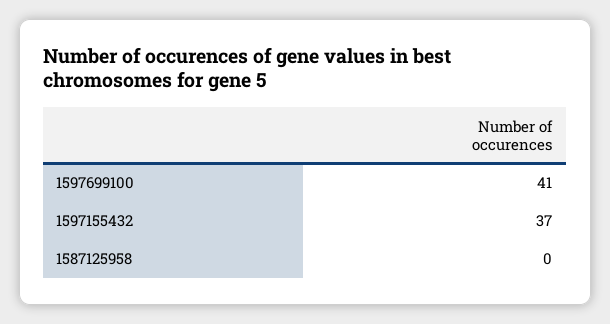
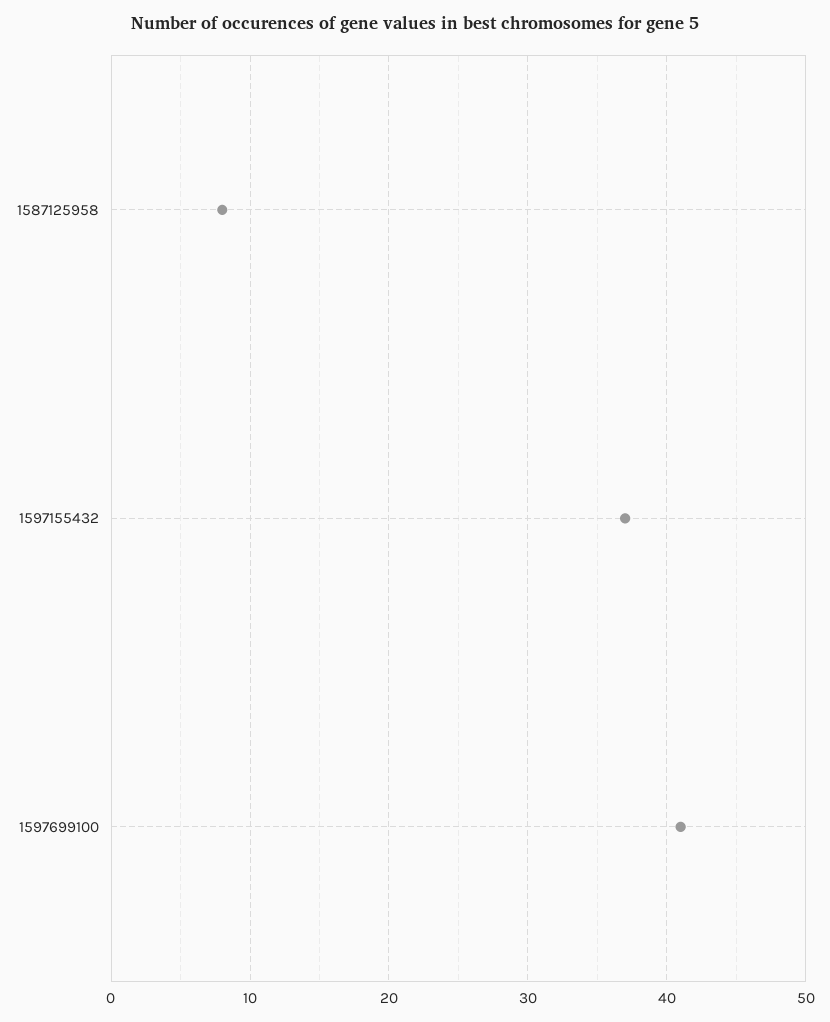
  {
    "1597699100": 41,
    "1597155432": 37,
-   "1587125958": 0
+   "1587125958": 8
  }

